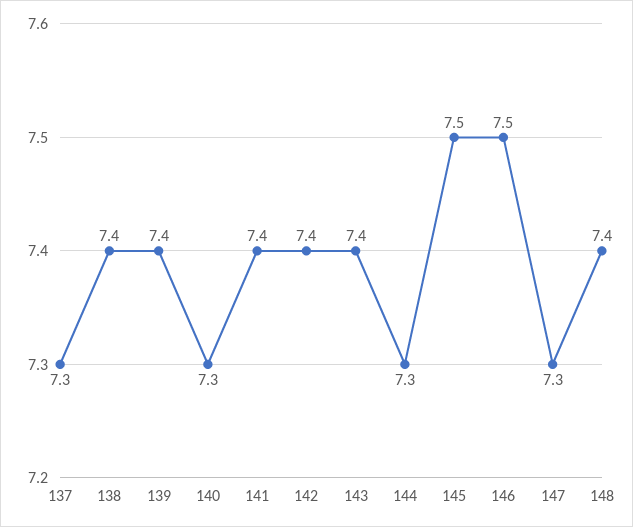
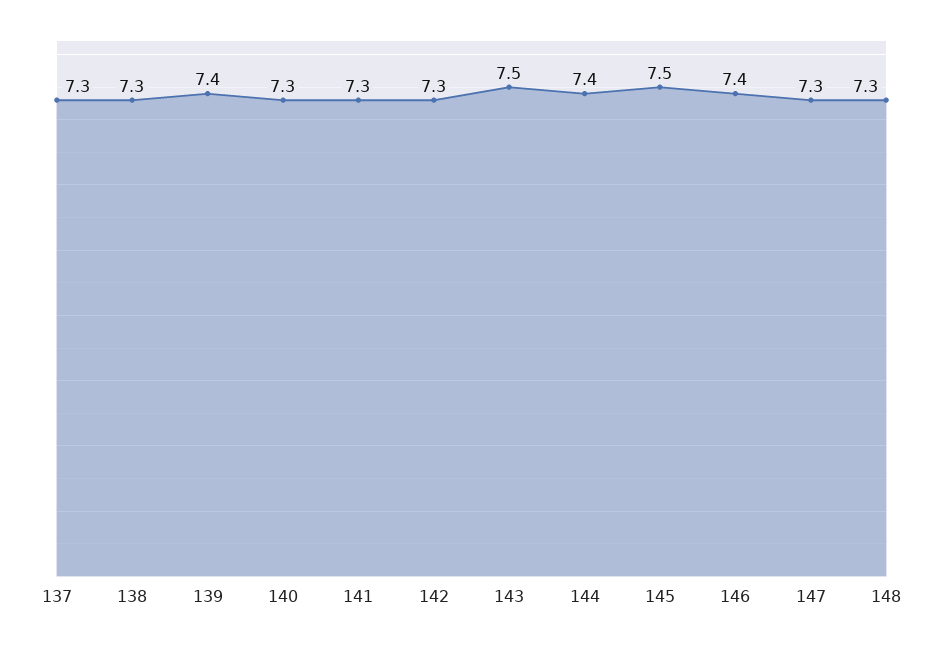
  {
    "137": 7.3,
-   "138": 7.4,
+   "138": 7.3,
    "139": 7.4,
    "140": 7.3,
-   "141": 7.4,
+   "141": 7.3,
-   "142": 7.4,
+   "142": 7.3,
-   "143": 7.4,
+   "143": 7.5,
-   "144": 7.3,
+   "144": 7.4,
    "145": 7.5,
-   "146": 7.5,
+   "146": 7.4,
    "147": 7.3,
-   "148": 7.4
+   "148": 7.3
  }

